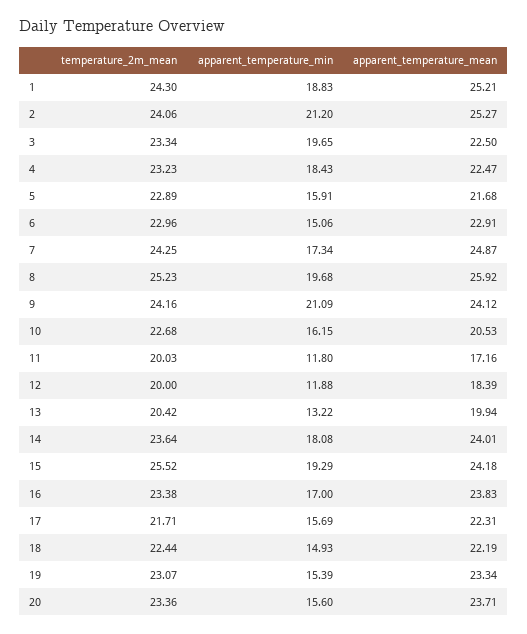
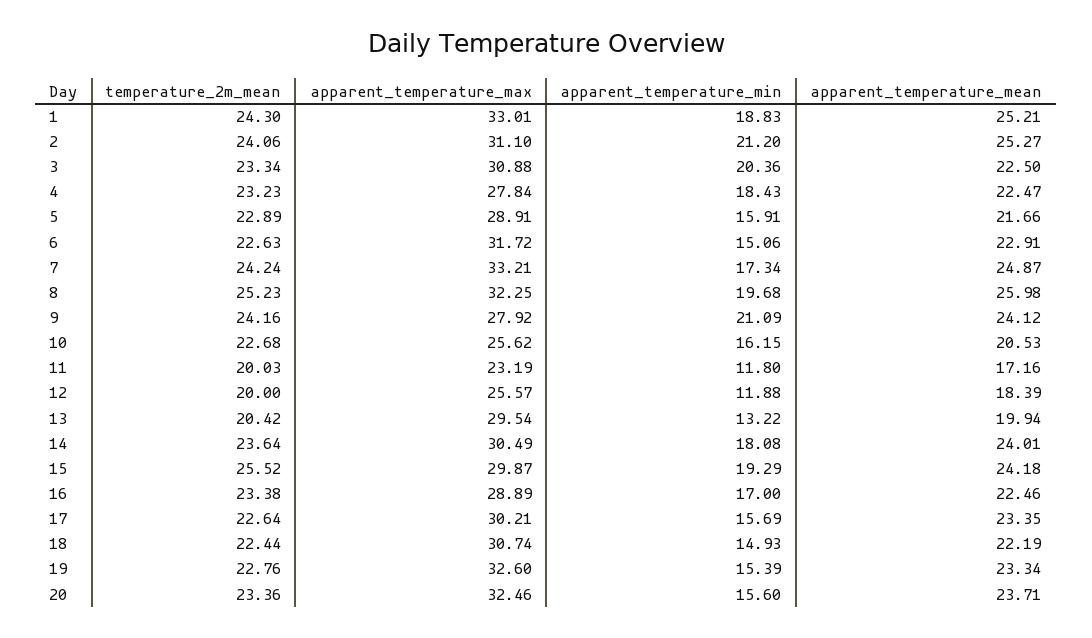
  {
    "temperature_2m_mean": {
      "1": 24.3,
      "2": 24.06,
      "3": 23.34,
      "4": 23.23,
      "5": 22.89,
-     "6": 22.96,
+     "6": 22.63,
-     "7": 24.25,
+     "7": 24.24,
      "8": 25.23,
      "9": 24.16,
      "10": 22.68,
      "11": 20.03,
      "12": 20,
      "13": 20.42,
      "14": 23.64,
      "15": 25.52,
      "16": 23.38,
-     "17": 21.71,
+     "17": 22.64,
      "18": 22.44,
-     "19": 23.07,
+     "19": 22.76,
      "20": 23.36
    },
    "apparent_temperature_min": {
      "1": 18.83,
      "2": 21.2,
-     "3": 19.65,
+     "3": 20.36,
      "4": 18.43,
      "5": 15.91,
      "6": 15.06,
      "7": 17.34,
      "8": 19.68,
      "9": 21.09,
      "10": 16.15,
      "11": 11.8,
      "12": 11.88,
      "13": 13.22,
      "14": 18.08,
      "15": 19.29,
      "16": 17,
      "17": 15.69,
      "18": 14.93,
      "19": 15.39,
      "20": 15.6
    },
    "apparent_temperature_mean": {
      "1": 25.21,
      "2": 25.27,
      "3": 22.5,
      "4": 22.47,
-     "5": 21.68,
+     "5": 21.66,
      "6": 22.91,
      "7": 24.87,
-     "8": 25.92,
+     "8": 25.98,
      "9": 24.12,
      "10": 20.53,
      "11": 17.16,
      "12": 18.39,
      "13": 19.94,
      "14": 24.01,
      "15": 24.18,
-     "16": 23.83,
+     "16": 22.46,
-     "17": 22.31,
+     "17": 23.35,
      "18": 22.19,
      "19": 23.34,
      "20": 23.71
-   }
+   },
+   "apparent_temperature_max": {
+     "1": 33.01,
+     "2": 31.1,
+     "3": 30.88,
+     "4": 27.84,
+     "5": 28.91,
+     "6": 31.72,
+     "7": 33.21,
+     "8": 32.25,
+     "9": 27.92,
+     "10": 25.62,
+     "11": 23.19,
+     "12": 25.57,
+     "13": 29.54,
+     "14": 30.49,
+     "15": 29.87,
+     "16": 28.89,
+     "17": 30.21,
+     "18": 30.74,
+     "19": 32.6,
+     "20": 32.46
+   }
  }

